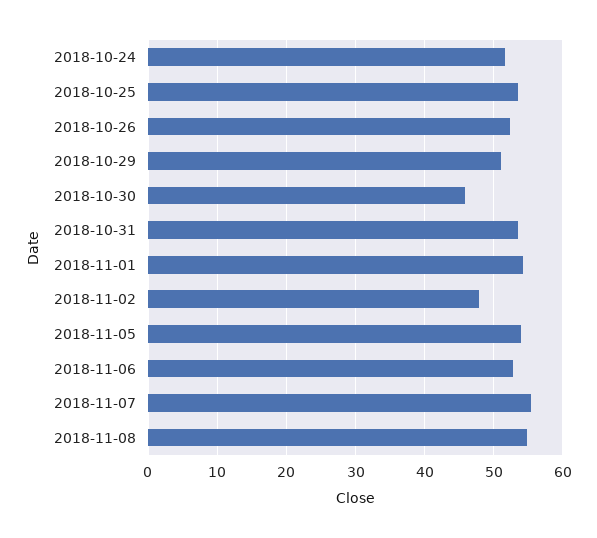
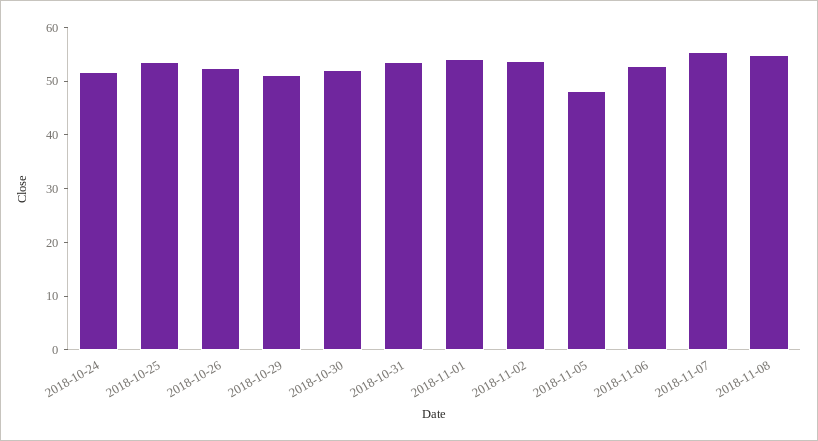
  {
    "2018-10-24": 52,
    "2018-10-25": 54,
    "2018-10-26": 52,
    "2018-10-29": 51,
-   "2018-10-30": 46,
+   "2018-10-30": 52,
    "2018-10-31": 54,
    "2018-11-01": 54,
-   "2018-11-02": 48,
+   "2018-11-02": 54,
-   "2018-11-05": 54,
+   "2018-11-05": 48,
    "2018-11-06": 53,
    "2018-11-07": 55,
    "2018-11-08": 55
  }

